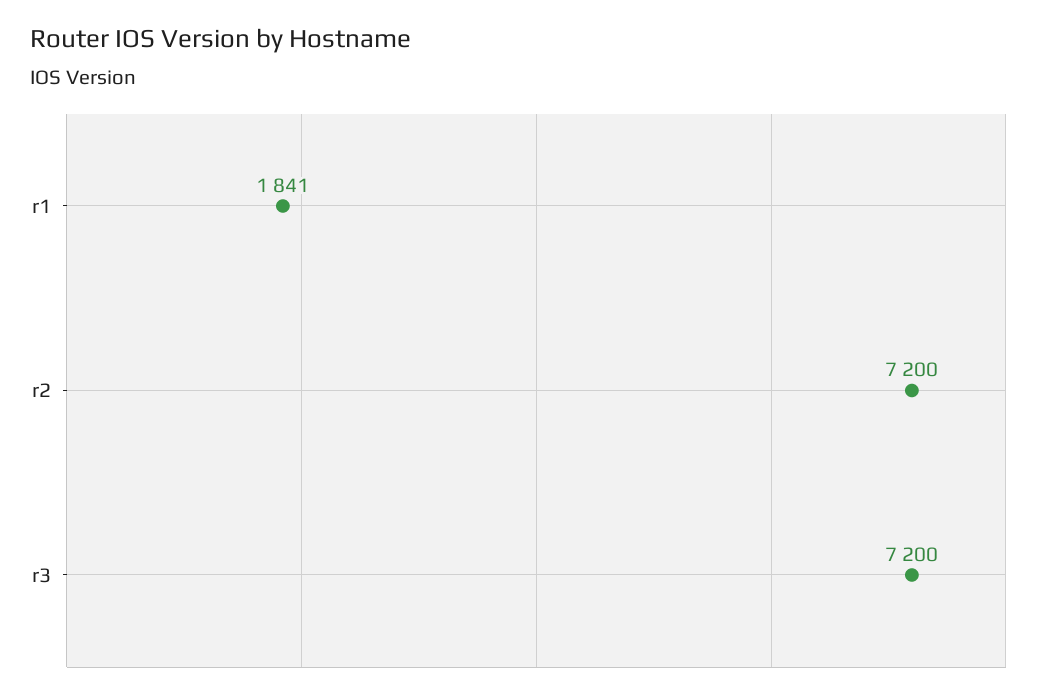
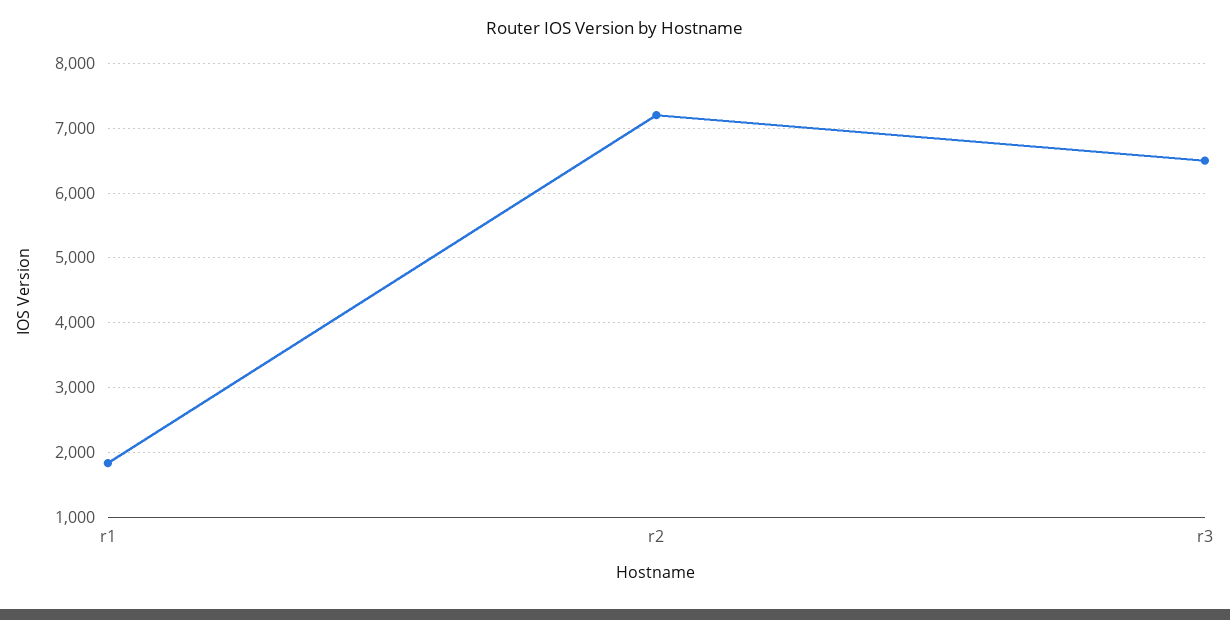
  {
    "r1": 1841,
    "r2": 7200,
-   "r3": 7200
+   "r3": 6500
  }

